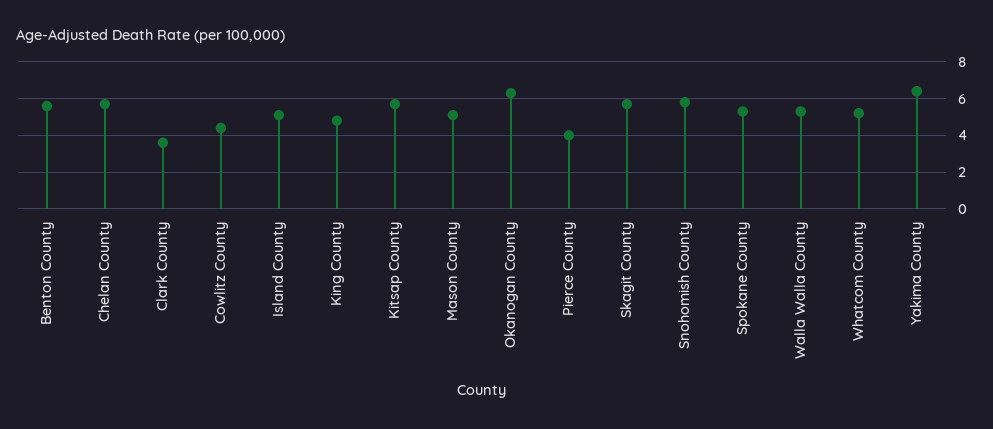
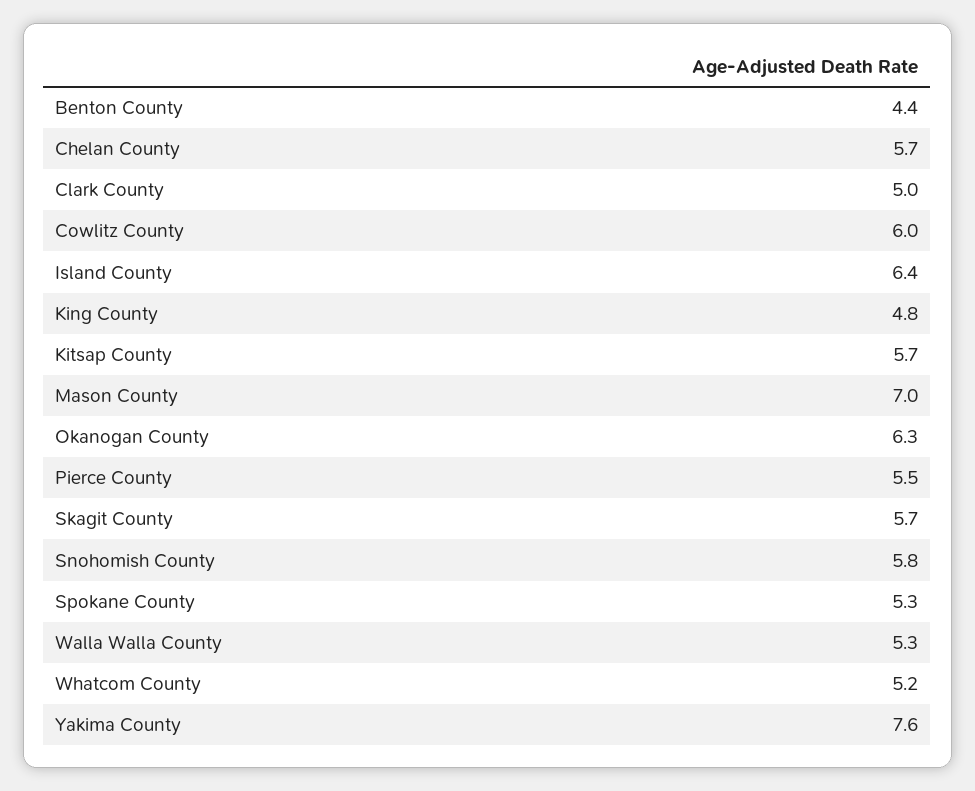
  {
-   "Benton County": 5.5,
+   "Benton County": 4.4,
    "Chelan County": 5.7,
-   "Clark County": 3.5,
+   "Clark County": 5,
-   "Cowlitz County": 4.5,
+   "Cowlitz County": 6,
-   "Island County": 5,
+   "Island County": 6.4,
    "King County": 4.8,
    "Kitsap County": 5.7,
-   "Mason County": 5,
+   "Mason County": 7,
    "Okanogan County": 6.3,
-   "Pierce County": 4,
+   "Pierce County": 5.5,
    "Skagit County": 5.7,
    "Snohomish County": 5.8,
    "Spokane County": 5.3,
    "Walla Walla County": 5.3,
    "Whatcom County": 5.2,
-   "Yakima County": 6.5
+   "Yakima County": 7.6
  }

